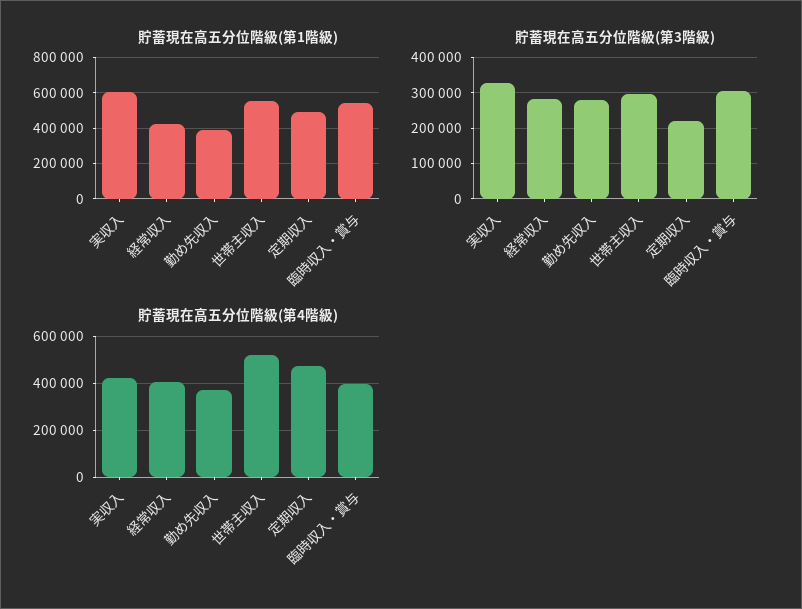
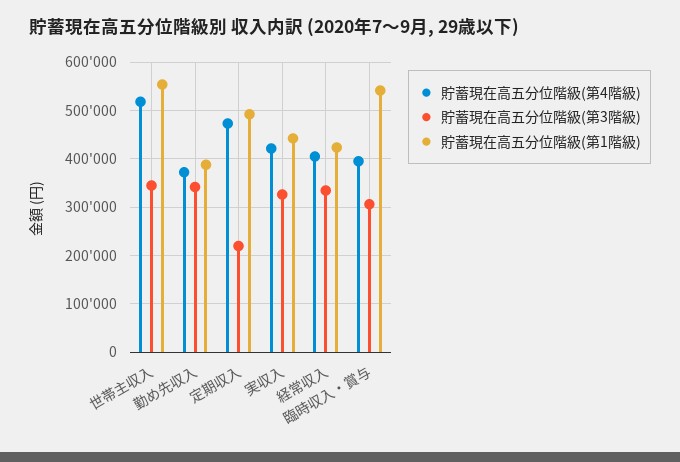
  {
    "貯蓄現在高五分位階級(第1階級)": {
-     "実収入": 600000,
+     "実収入": 440000,
      "経常収入": 420000,
      "勤め先収入": 380000,
      "世帯主収入": 560000,
      "定期収入": 500000,
      "臨時収入・賞与": 540000
    },
    "貯蓄現在高五分位階級(第3階級)": {
      "実収入": 320000,
-     "経常収入": 280000,
+     "経常収入": 340000,
-     "勤め先収入": 280000,
+     "勤め先収入": 340000,
-     "世帯主収入": 300000,
+     "世帯主収入": 340000,
      "定期収入": 220000,
      "臨時収入・賞与": 300000
    },
    "貯蓄現在高五分位階級(第4階級)": {
      "実収入": 420000,
      "経常収入": 400000,
      "勤め先収入": 380000,
      "世帯主収入": 520000,
      "定期収入": 480000,
      "臨時収入・賞与": 400000
    }
  }

